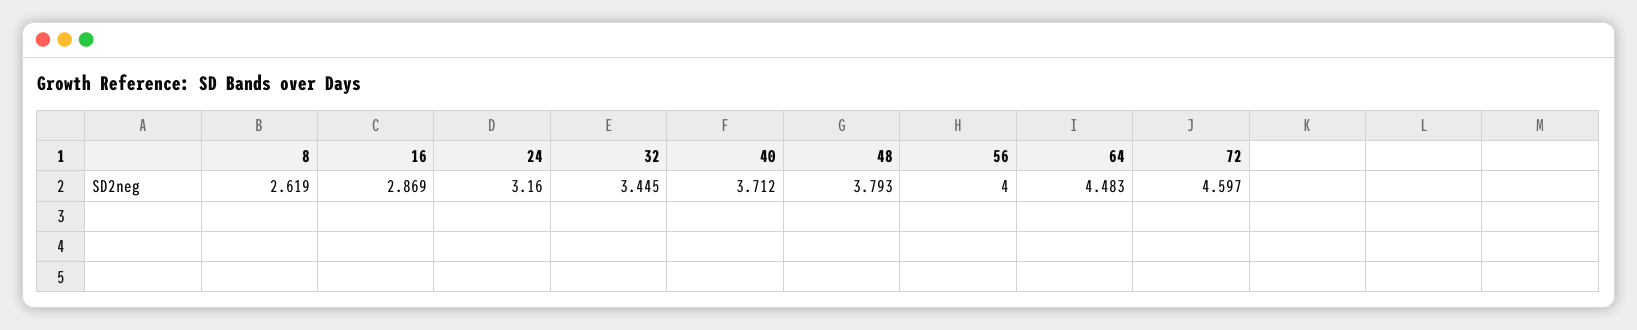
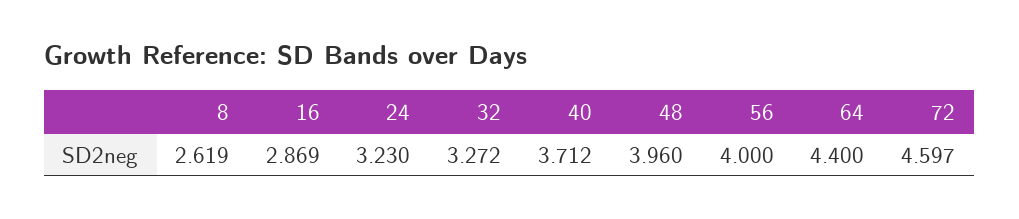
  {
    "8": 2.619,
    "16": 2.869,
-   "24": 3.16,
+   "24": 3.23,
-   "32": 3.445,
+   "32": 3.272,
    "40": 3.712,
-   "48": 3.793,
+   "48": 3.96,
    "56": 4,
-   "64": 4.483,
+   "64": 4.4,
    "72": 4.597
  }

